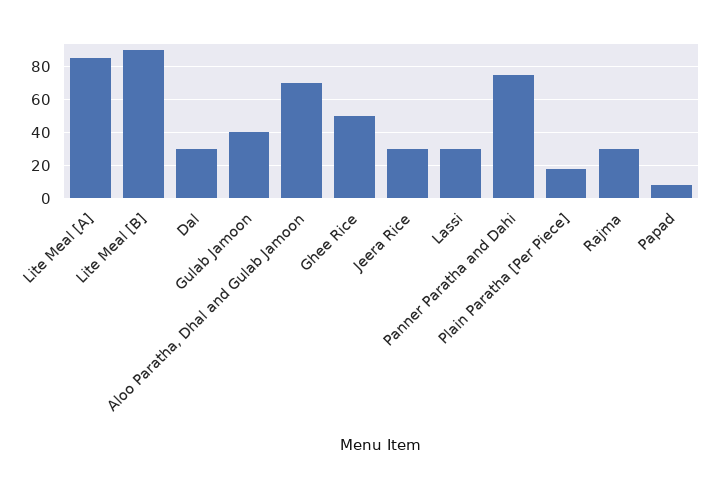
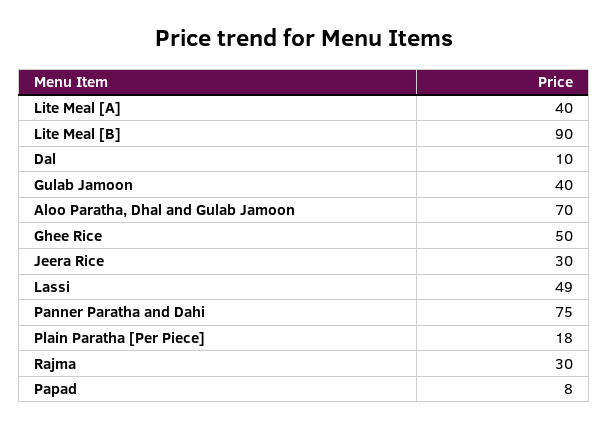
  {
-   "Lite Meal [A]": 85,
+   "Lite Meal [A]": 40,
    "Lite Meal [B]": 90,
-   "Dal": 30,
+   "Dal": 10,
    "Gulab Jamoon": 40,
    "Aloo Paratha, Dhal and Gulab Jamoon": 70,
    "Ghee Rice": 50,
    "Jeera Rice": 30,
-   "Lassi": 30,
+   "Lassi": 49,
    "Panner Paratha and Dahi": 75,
    "Plain Paratha [Per Piece]": 18,
    "Rajma": 30,
    "Papad": 8
  }

